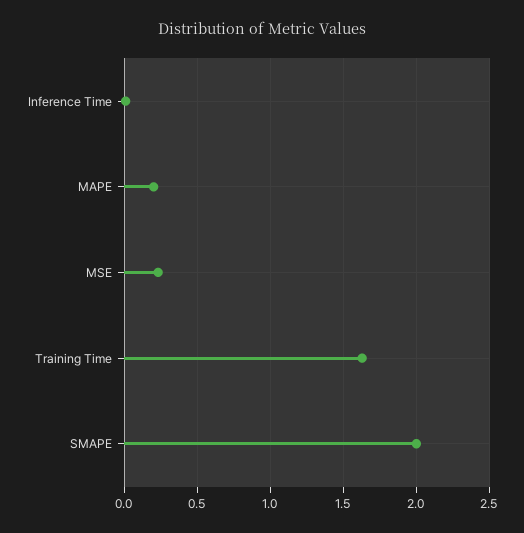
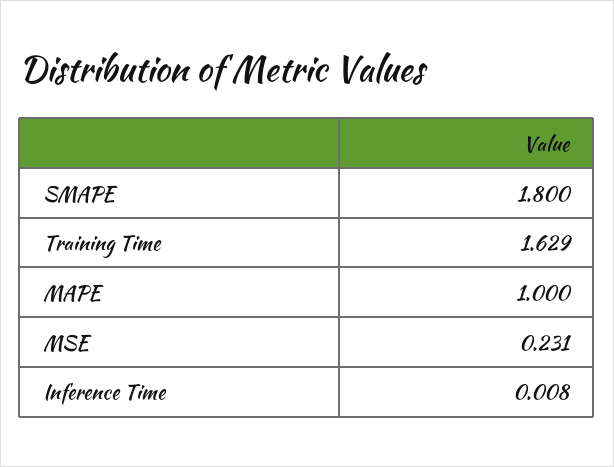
  {
    "Inference Time": 0.008,
-   "MAPE": 0.2,
+   "MAPE": 1,
    "MSE": 0.231,
    "Training Time": 1.629,
-   "SMAPE": 2
+   "SMAPE": 1.8
  }

